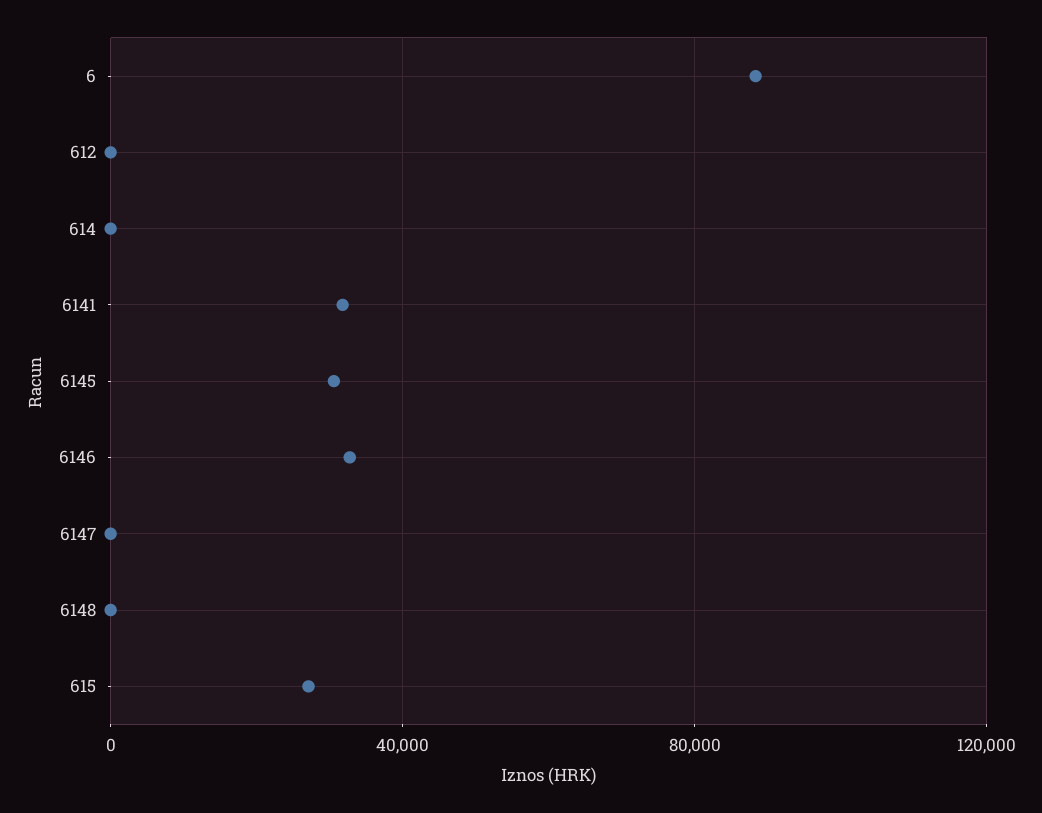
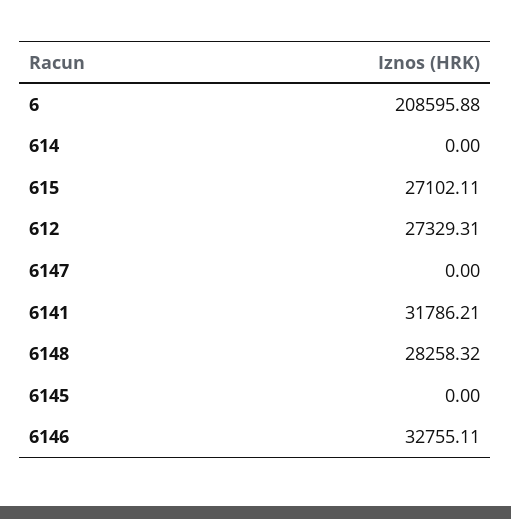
  {
-   "6": 90000,
+   "6": 208595.88,
-   "612": 0,
+   "612": 27329.31,
    "614": 0,
    "6141": 31786.21,
-   "6145": 30000,
+   "6145": 0,
    "6146": 32755.11,
    "6147": 0,
-   "6148": 0,
+   "6148": 28258.32,
    "615": 27102.11
  }

